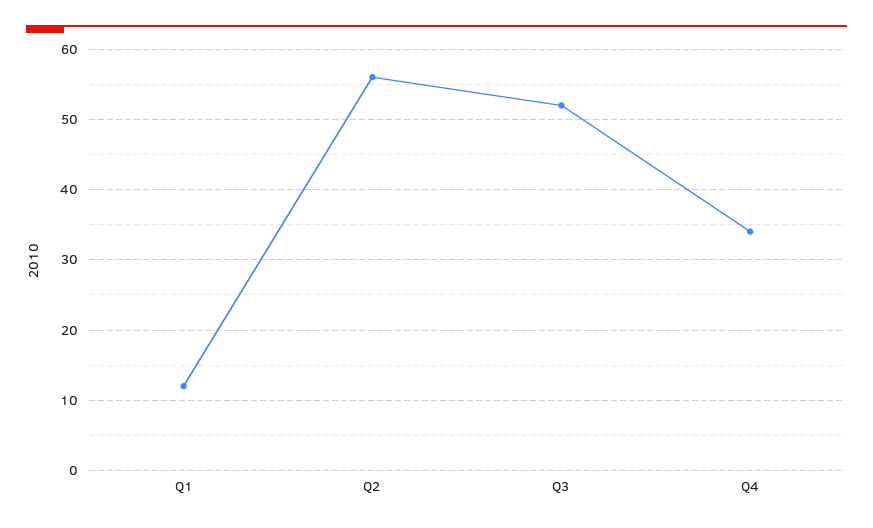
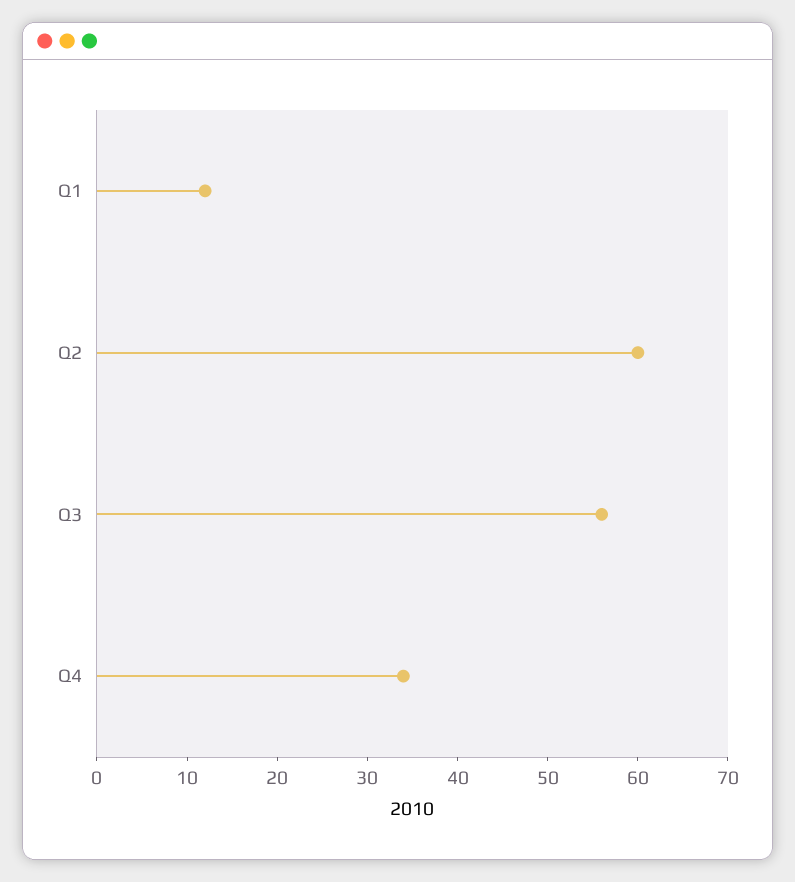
  {
    "Q1": 12,
-   "Q2": 56,
+   "Q2": 60,
-   "Q3": 52,
+   "Q3": 56,
    "Q4": 34
  }

